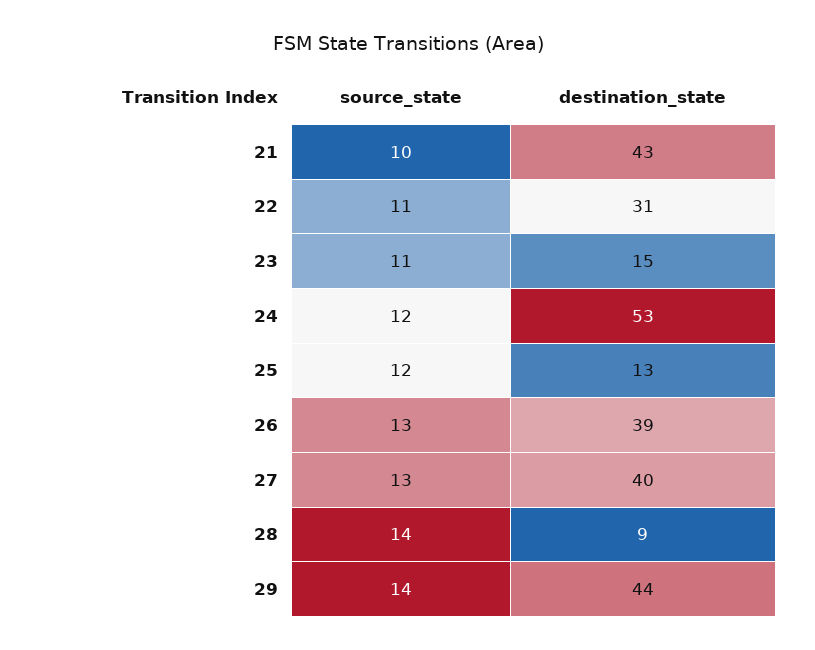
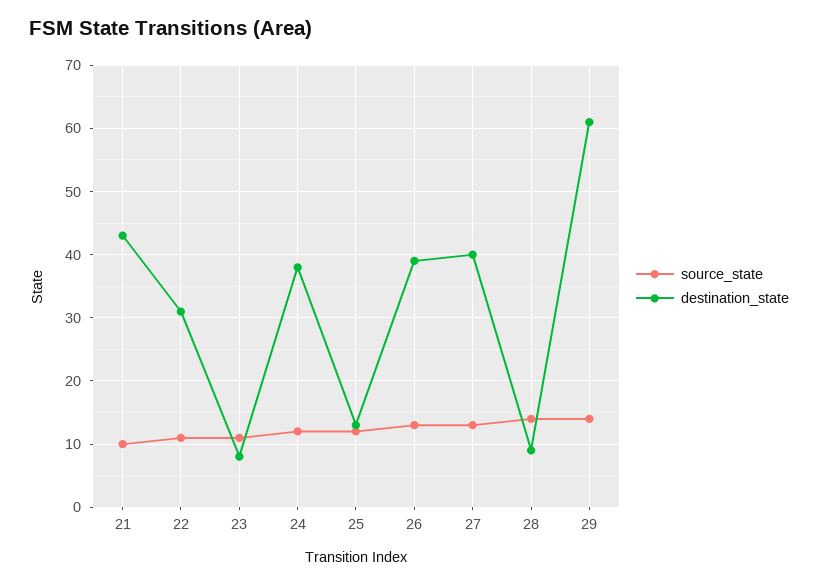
  {
    "source_state": {
      "21": 10,
      "22": 11,
      "23": 11,
      "24": 12,
      "25": 12,
      "26": 13,
      "27": 13,
      "28": 14,
      "29": 14
    },
    "destination_state": {
      "21": 43,
      "22": 31,
-     "23": 15,
+     "23": 8,
-     "24": 53,
+     "24": 38,
      "25": 13,
      "26": 39,
      "27": 40,
      "28": 9,
-     "29": 44
+     "29": 61
    }
  }

